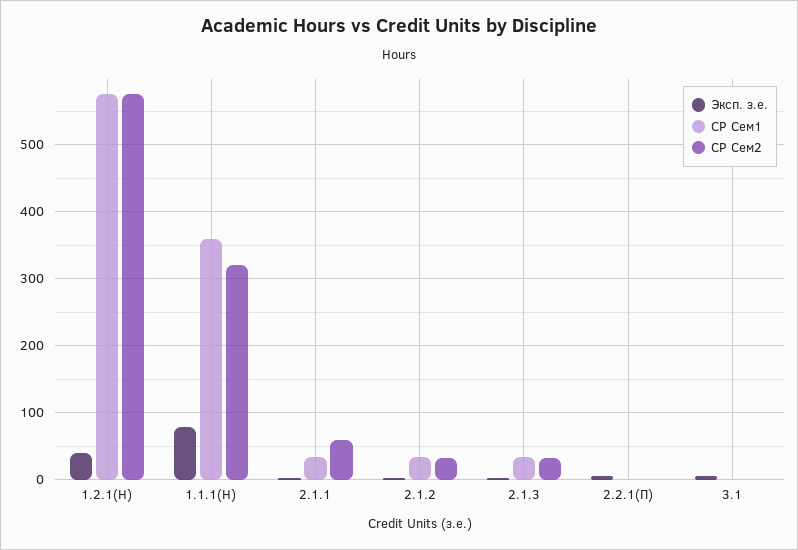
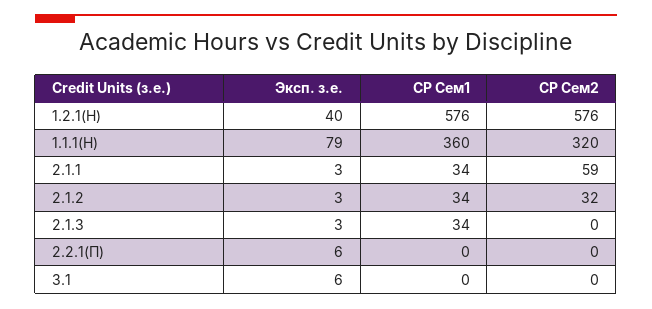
  {
    "Эксп. з.е.": {
      "1.2.1(Н)": 40,
      "1.1.1(Н)": 79,
      "2.1.1": 3,
      "2.1.2": 3,
      "2.1.3": 3,
      "2.2.1(П)": 6,
      "3.1": 6
    },
    "СР Сем1": {
      "1.2.1(Н)": 576,
      "1.1.1(Н)": 360,
      "2.1.1": 34,
      "2.1.2": 34,
      "2.1.3": 34,
      "2.2.1(П)": 0,
      "3.1": 0
    },
    "СР Сем2": {
      "1.2.1(Н)": 576,
      "1.1.1(Н)": 320,
      "2.1.1": 59,
      "2.1.2": 32,
-     "2.1.3": 30,
+     "2.1.3": 0,
      "2.2.1(П)": 0,
      "3.1": 0
    }
  }

